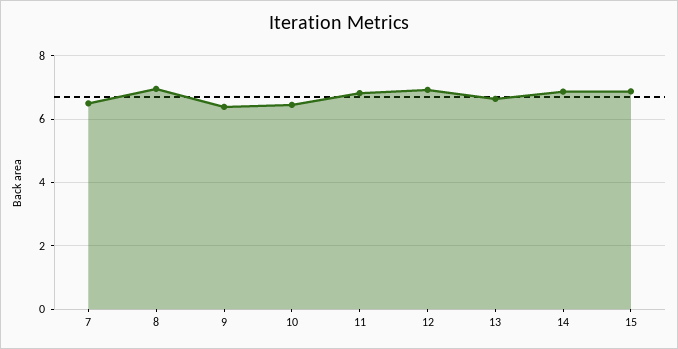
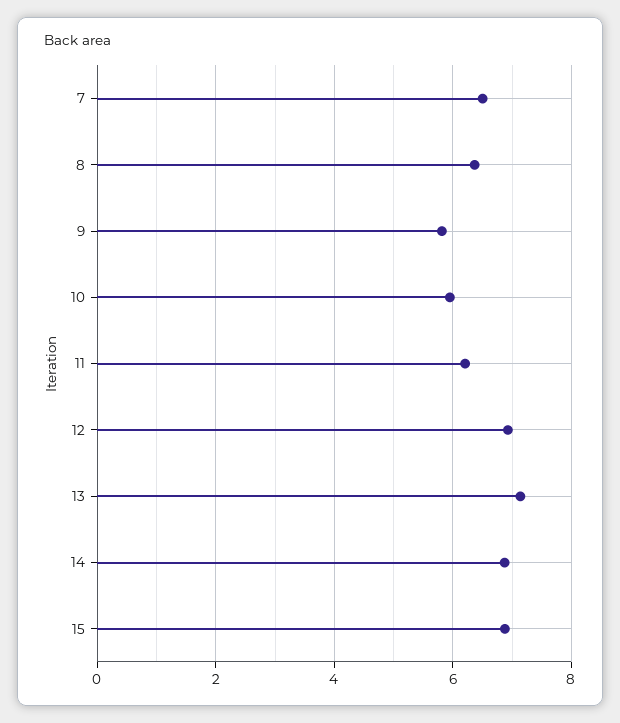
  {
    "7": 6.6,
-   "8": 7,
+   "8": 6.4,
-   "9": 6.4,
+   "9": 5.8,
-   "10": 6.4,
+   "10": 6,
-   "11": 6.8,
+   "11": 6.2,
    "12": 7,
-   "13": 6.6,
+   "13": 7.2,
    "14": 6.8,
    "15": 6.8
  }

